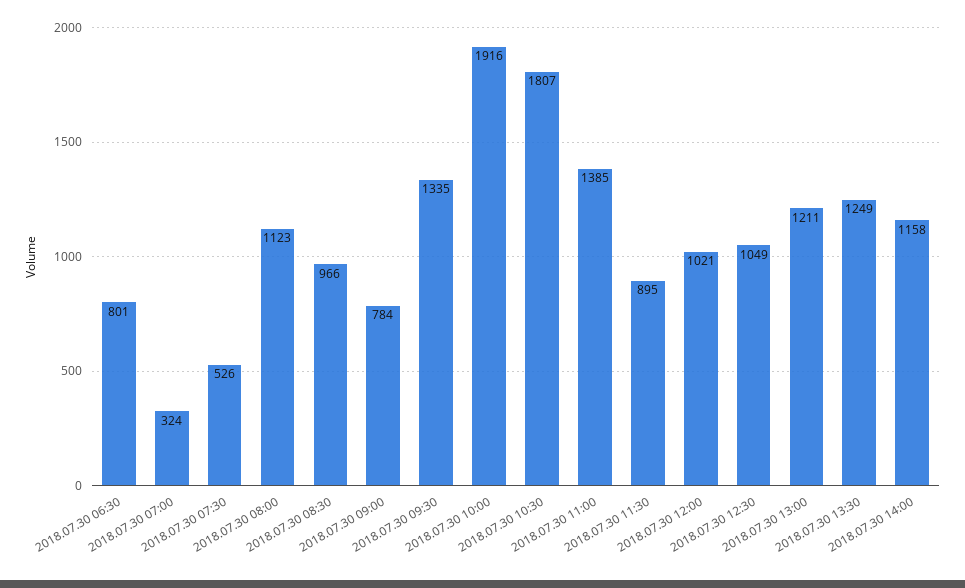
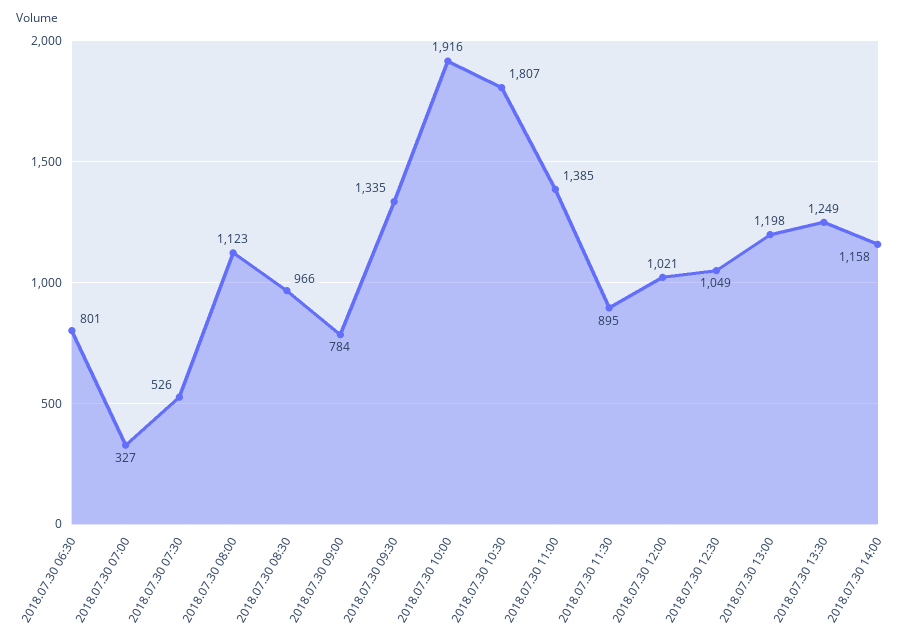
  {
    "2018.07.30 06:30": 801,
-   "2018.07.30 07:00": 324,
+   "2018.07.30 07:00": 327,
    "2018.07.30 07:30": 526,
    "2018.07.30 08:00": 1123,
    "2018.07.30 08:30": 966,
    "2018.07.30 09:00": 784,
    "2018.07.30 09:30": 1335,
    "2018.07.30 10:00": 1916,
    "2018.07.30 10:30": 1807,
    "2018.07.30 11:00": 1385,
    "2018.07.30 11:30": 895,
    "2018.07.30 12:00": 1021,
    "2018.07.30 12:30": 1049,
-   "2018.07.30 13:00": 1211,
+   "2018.07.30 13:00": 1198,
    "2018.07.30 13:30": 1249,
    "2018.07.30 14:00": 1158
  }

